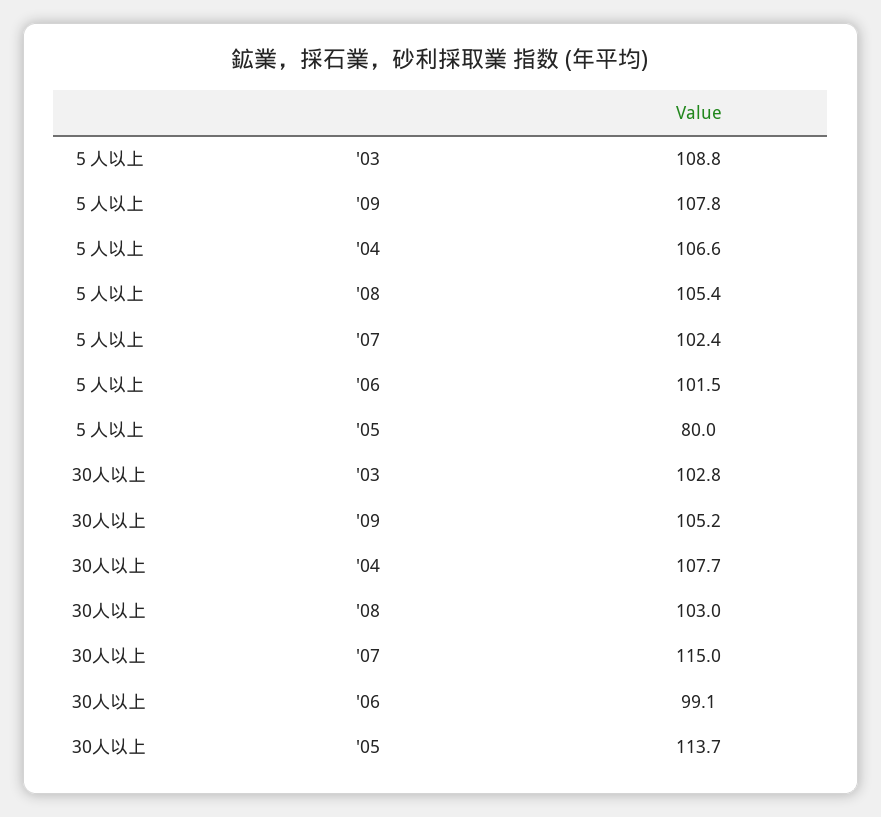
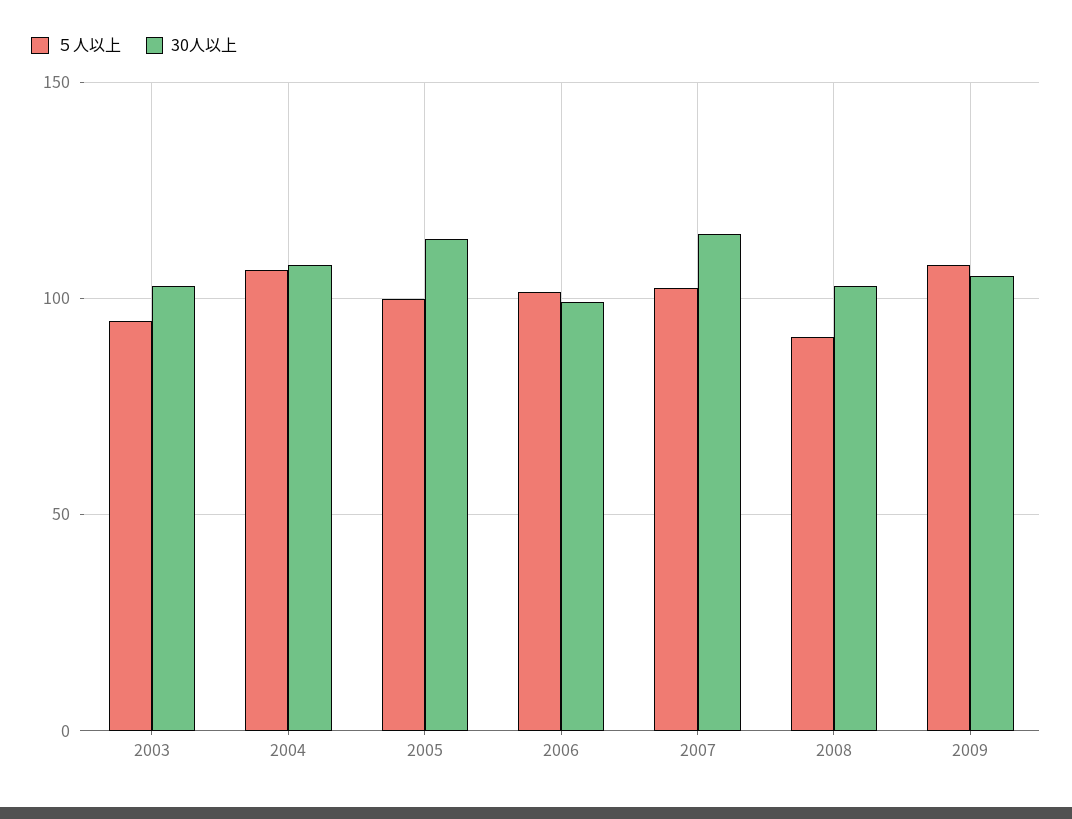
  {
    "５人以上": {
-     "'03": 108.8,
+     "'03": 95,
      "'09": 107.8,
      "'04": 106.6,
-     "'08": 105.4,
+     "'08": 90,
      "'07": 102.4,
      "'06": 101.5,
-     "'05": 80
+     "'05": 100
    },
    "30人以上": {
      "'03": 102.8,
      "'09": 105.2,
      "'04": 107.7,
      "'08": 103,
      "'07": 115,
      "'06": 99.1,
      "'05": 113.7
    }
  }

